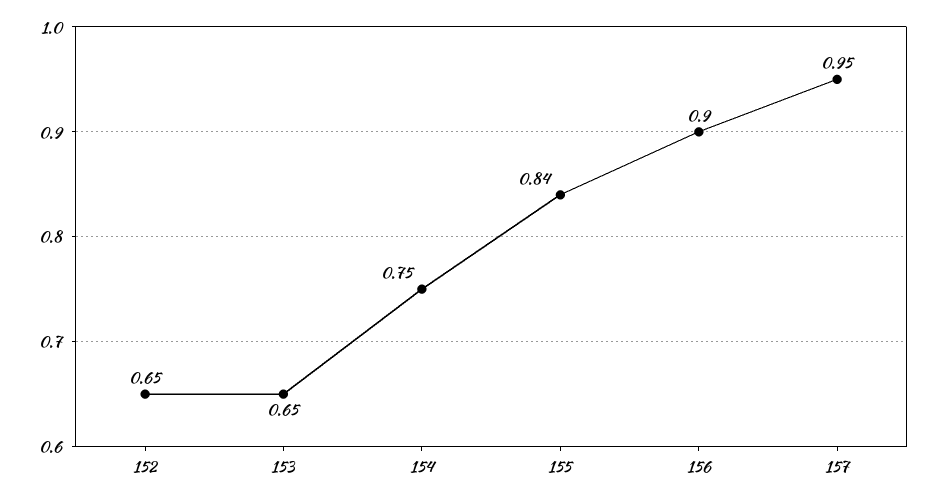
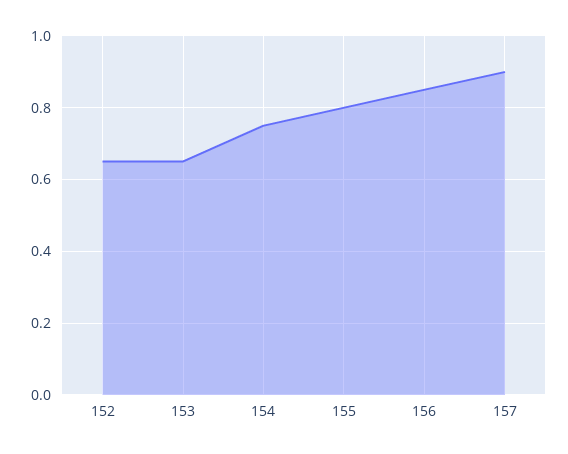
  {
    "152": 0.65,
    "153": 0.65,
    "154": 0.75,
-   "155": 0.84,
+   "155": 0.8,
-   "156": 0.9,
+   "156": 0.85,
-   "157": 0.95
+   "157": 0.9
  }

